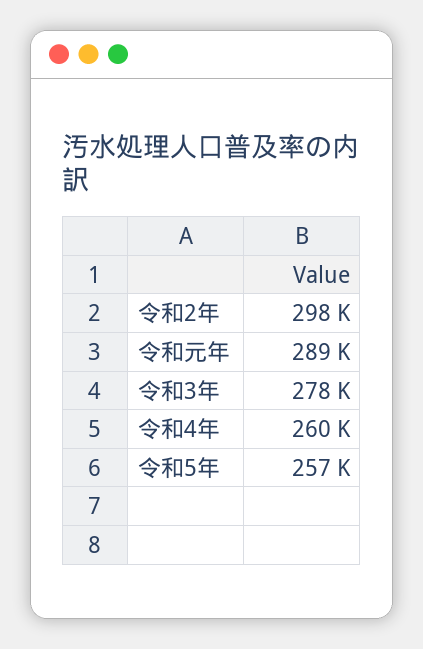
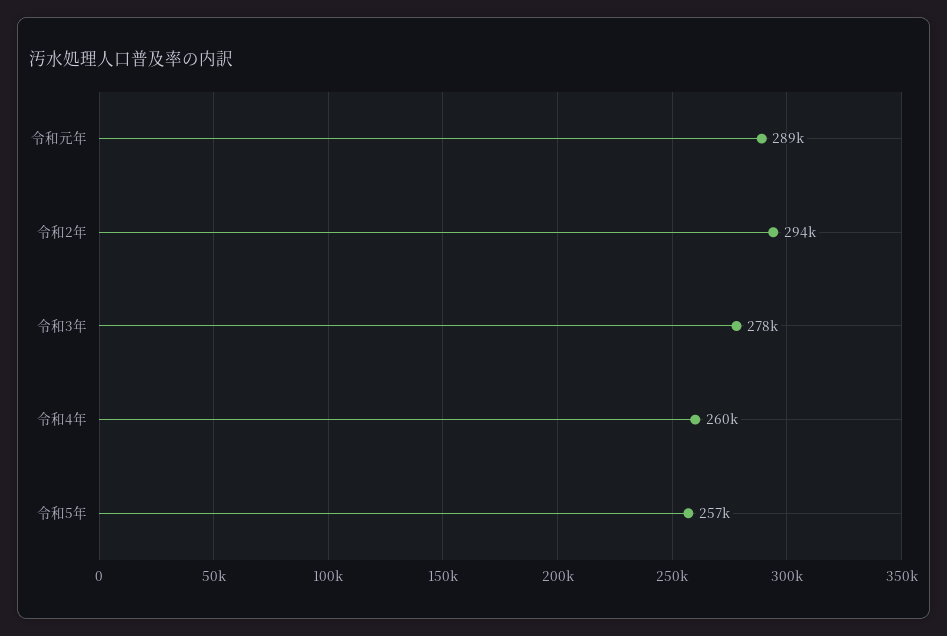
  {
-   "令和2年": 298000,
+   "令和2年": 294000,
    "令和元年": 289000,
    "令和3年": 278000,
    "令和4年": 260000,
    "令和5年": 257000
  }

